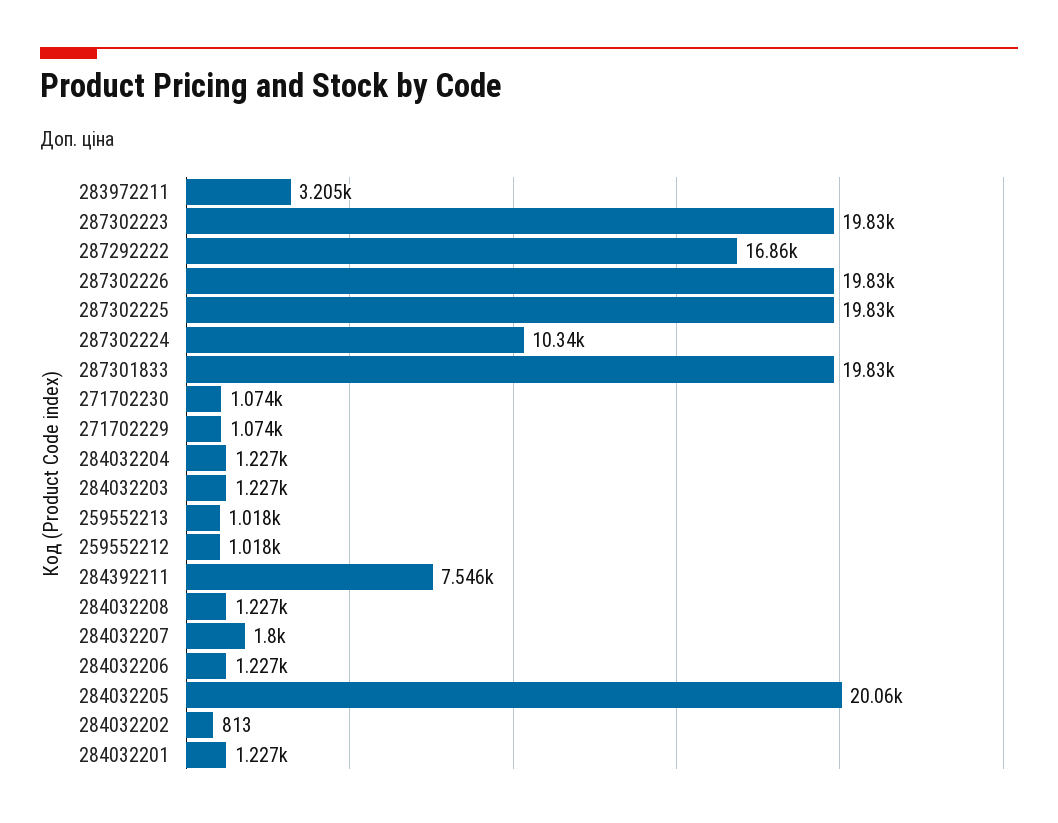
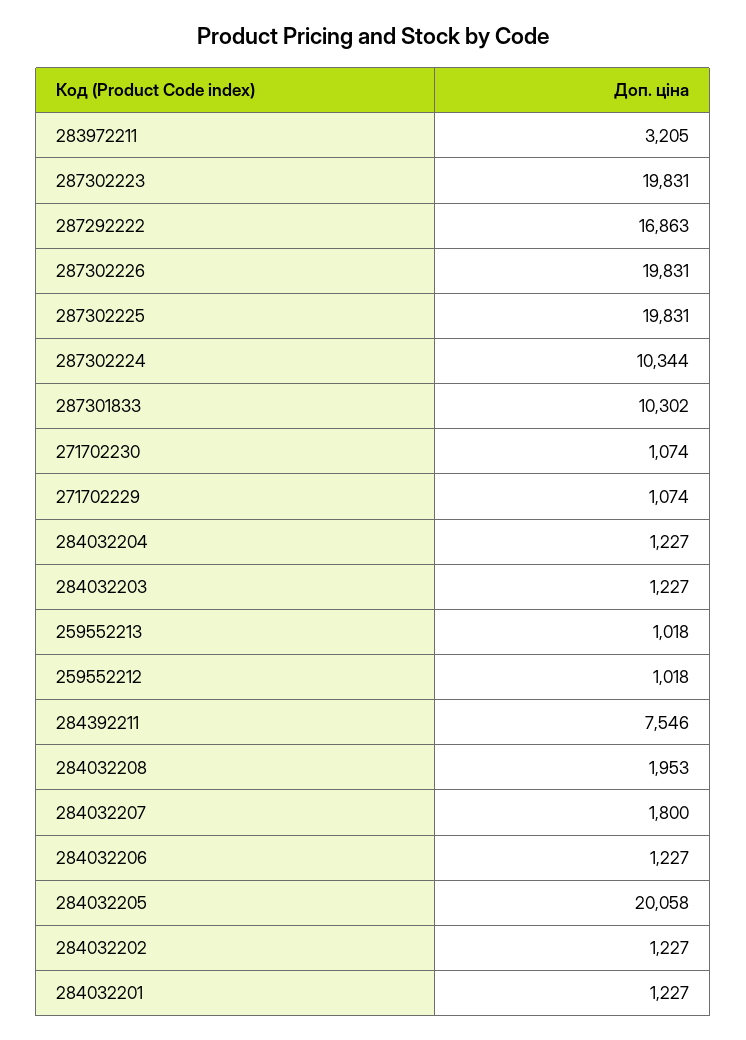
  {
    "283972211": 3205,
    "287302223": 19831,
    "287292222": 16863,
    "287302226": 19831,
    "287302225": 19831,
    "287302224": 10344,
-   "287301833": 19830,
+   "287301833": 10302,
    "271702230": 1074,
    "271702229": 1074,
    "284032204": 1227,
    "284032203": 1227,
    "259552213": 1018,
    "259552212": 1018,
    "284392211": 7546,
-   "284032208": 1227,
+   "284032208": 1953,
    "284032207": 1800,
    "284032206": 1227,
    "284032205": 20058,
-   "284032202": 813,
+   "284032202": 1227,
    "284032201": 1227
  }

